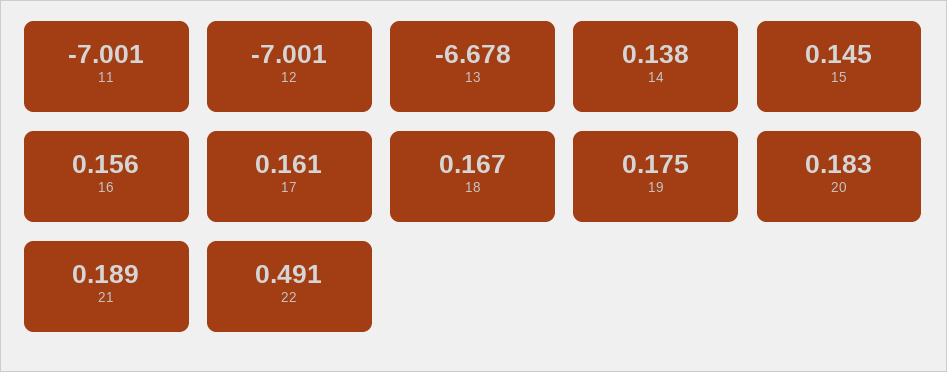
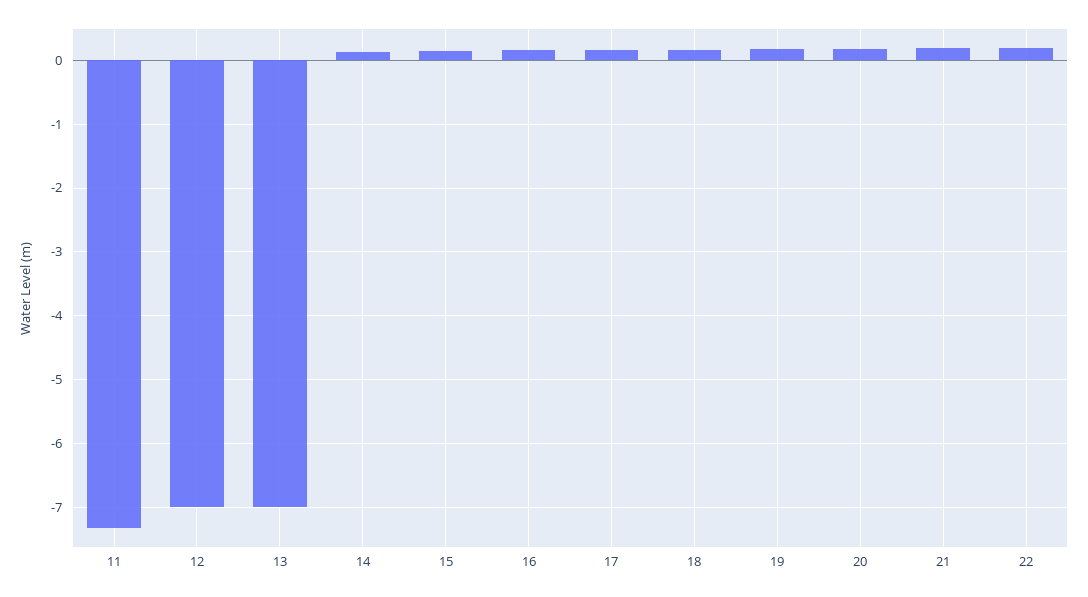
  {
-   "11": -7.001,
+   "11": -7.3,
    "12": -7.001,
-   "13": -6.678,
+   "13": -7,
    "14": 0.138,
    "15": 0.145,
    "16": 0.156,
    "17": 0.161,
    "18": 0.167,
    "19": 0.175,
    "20": 0.183,
    "21": 0.189,
-   "22": 0.491
+   "22": 0.2
  }

